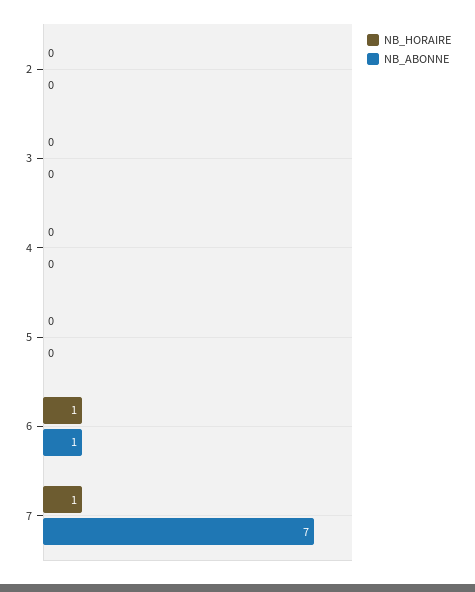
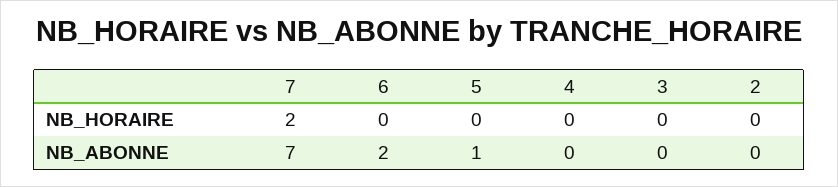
  {
    "NB_HORAIRE": {
      "2": 0,
      "3": 0,
      "4": 0,
      "5": 0,
-     "6": 1,
+     "6": 0,
-     "7": 1
+     "7": 2
    },
    "NB_ABONNE": {
      "2": 0,
      "3": 0,
      "4": 0,
-     "5": 0,
+     "5": 1,
-     "6": 1,
+     "6": 2,
      "7": 7
    }
  }

